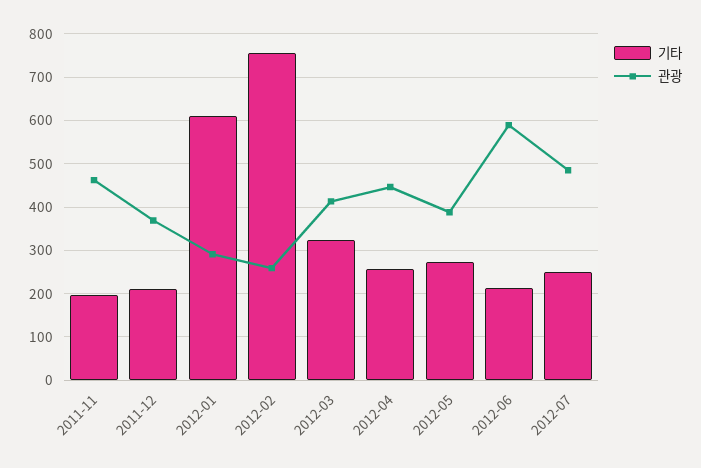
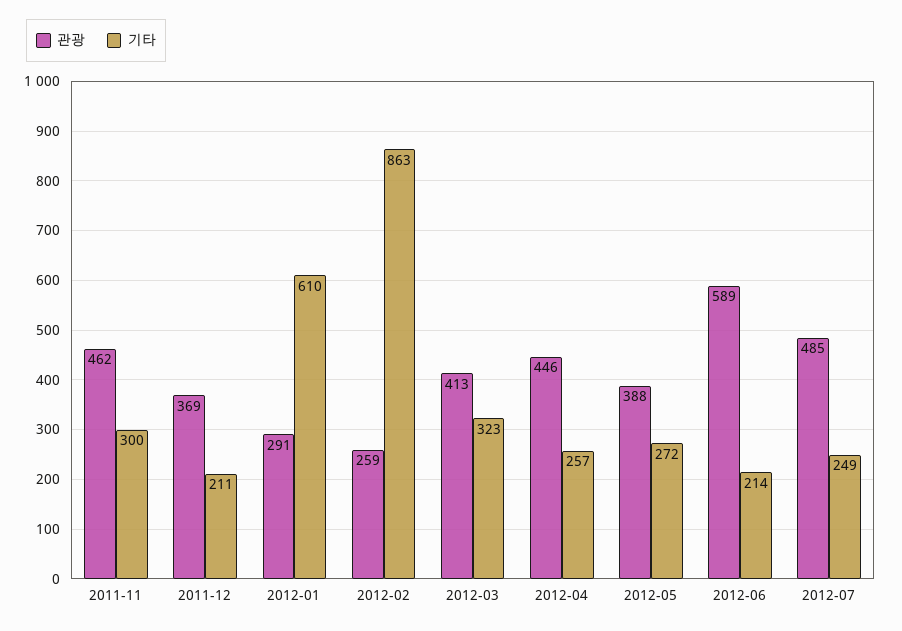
  {
    "기타": {
-     "2011-11": 200,
+     "2011-11": 300,
      "2011-12": 211,
      "2012-01": 610,
-     "2012-02": 760,
+     "2012-02": 863,
      "2012-03": 323,
      "2012-04": 257,
      "2012-05": 272,
      "2012-06": 214,
      "2012-07": 249
    },
    "관광": {
      "2011-11": 462,
      "2011-12": 369,
      "2012-01": 291,
      "2012-02": 259,
      "2012-03": 413,
      "2012-04": 446,
      "2012-05": 388,
      "2012-06": 589,
      "2012-07": 485
    }
  }

